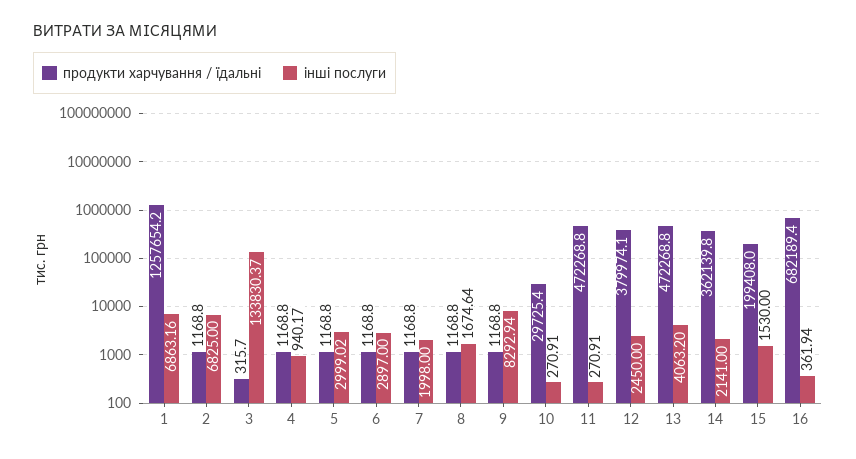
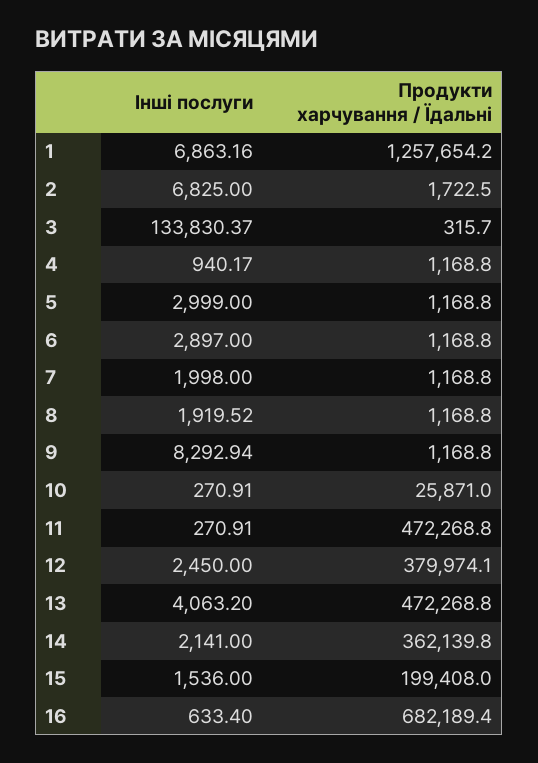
  {
    "продукти харчування / їдальні": {
      "1": 1257654.2,
-     "2": 1168.8,
+     "2": 1722.5,
      "3": 315.7,
      "4": 1168.8,
      "5": 1168.8,
      "6": 1168.8,
      "7": 1168.8,
      "8": 1168.8,
      "9": 1168.8,
-     "10": 29725.4,
+     "10": 25871,
      "11": 472268.8,
      "12": 379974.1,
      "13": 472268.8,
      "14": 362139.8,
      "15": 199408,
      "16": 682189.4
    },
    "інші послуги": {
      "1": 6863.16,
      "2": 6825,
      "3": 133830.37,
      "4": 940.17,
-     "5": 2999.02,
+     "5": 2999,
      "6": 2897,
      "7": 1998,
-     "8": 1674.64,
+     "8": 1919.52,
      "9": 8292.94,
      "10": 270.91,
      "11": 270.91,
      "12": 2450,
      "13": 4063.2,
      "14": 2141,
-     "15": 1530,
+     "15": 1536,
-     "16": 361.94
+     "16": 633.4
    }
  }

